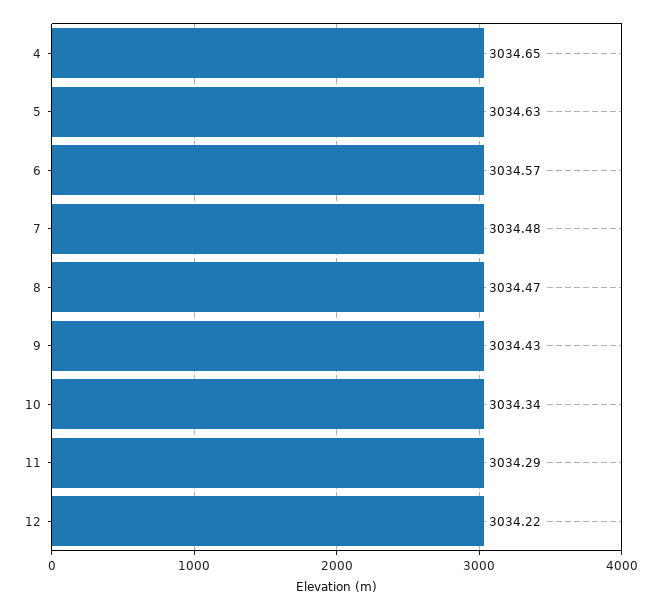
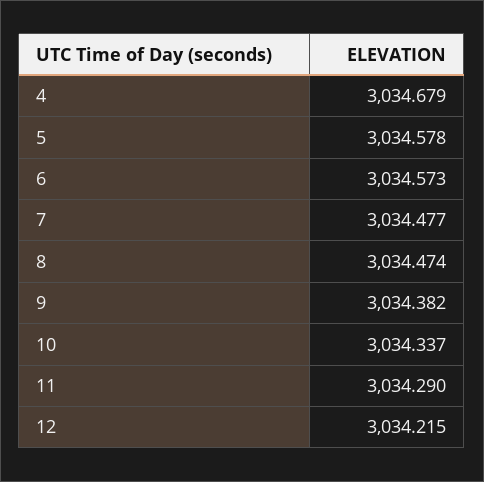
  {
-   "4": 3034.65,
+   "4": 3034.679,
-   "5": 3034.63,
+   "5": 3034.578,
    "6": 3034.573,
    "7": 3034.477,
    "8": 3034.474,
-   "9": 3034.43,
+   "9": 3034.382,
    "10": 3034.337,
    "11": 3034.29,
    "12": 3034.215
  }

